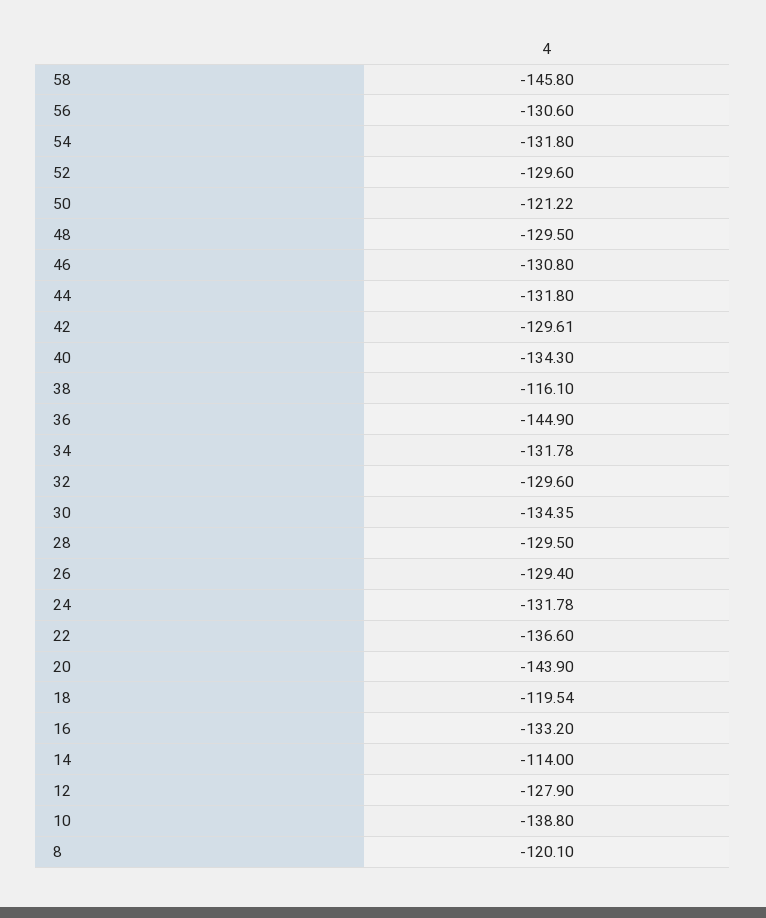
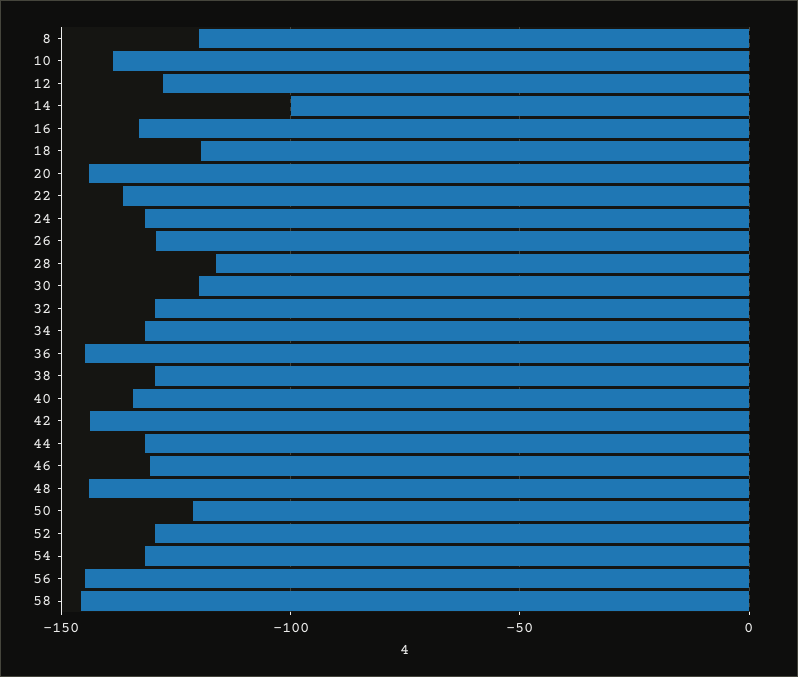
  {
    "58": -145.8,
-   "56": -130.6,
+   "56": -145,
    "54": -131.8,
    "52": -129.6,
    "50": -121.22,
-   "48": -129.5,
+   "48": -145,
    "46": -130.8,
    "44": -131.8,
-   "42": -129.61,
+   "42": -145,
    "40": -134.3,
-   "38": -116.1,
+   "38": -130,
    "36": -144.9,
    "34": -131.78,
    "32": -129.6,
-   "30": -134.35,
+   "30": -120,
-   "28": -129.5,
+   "28": -115,
    "26": -129.4,
    "24": -131.78,
    "22": -136.6,
    "20": -143.9,
    "18": -119.54,
    "16": -133.2,
-   "14": -114,
+   "14": -100,
    "12": -127.9,
    "10": -138.8,
    "8": -120.1
  }

